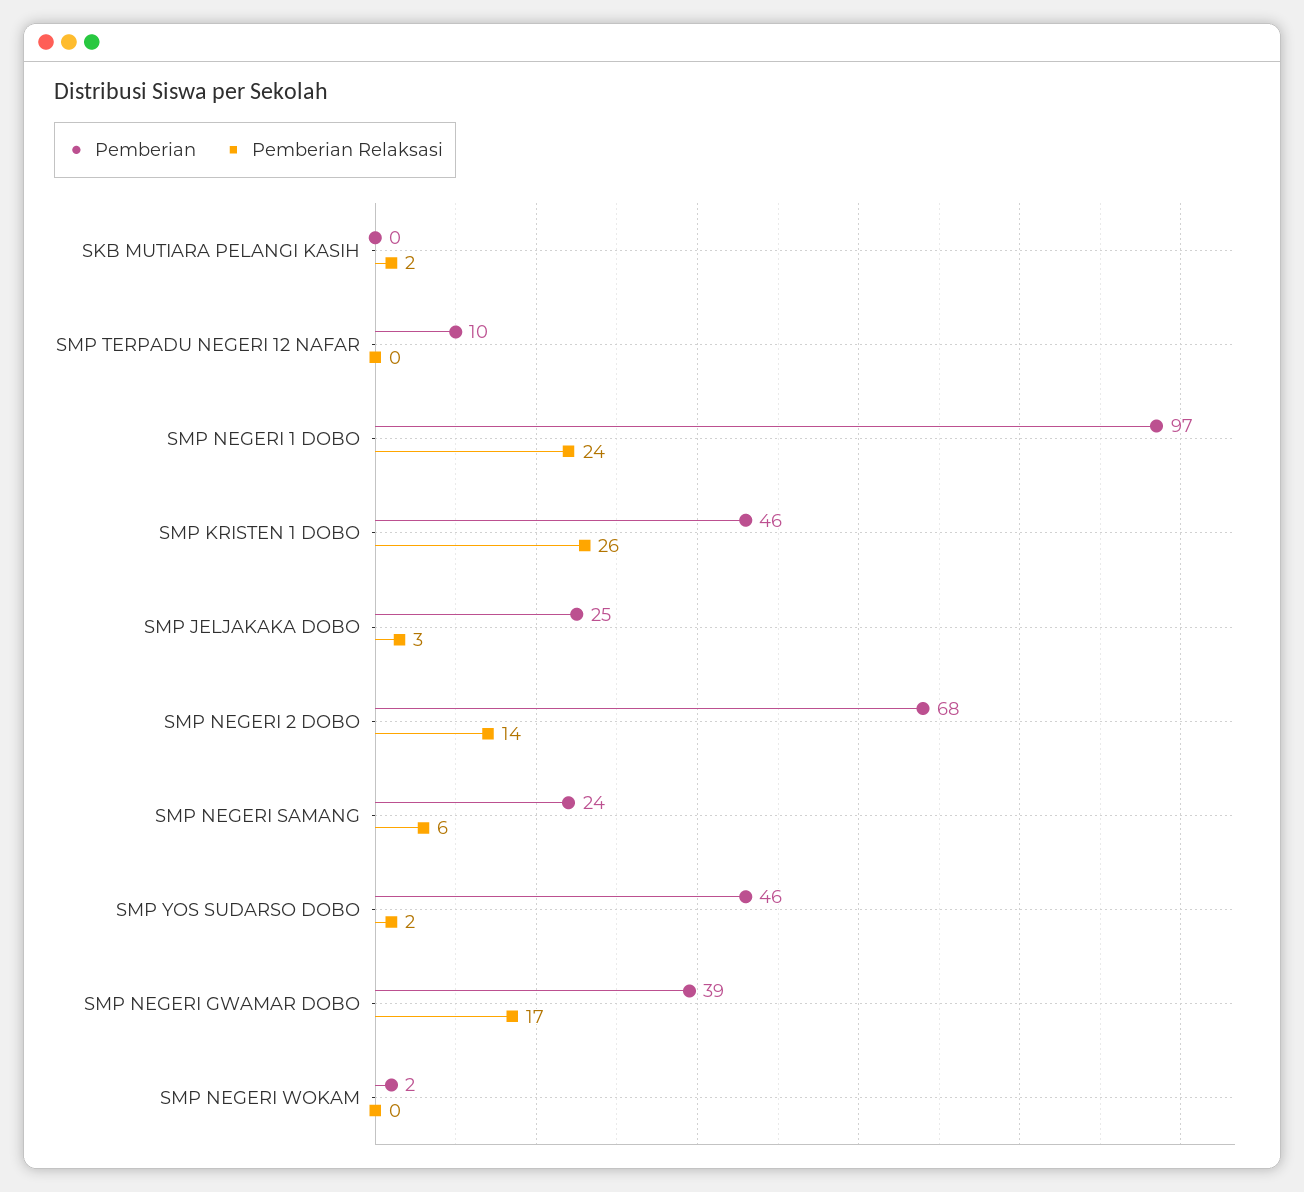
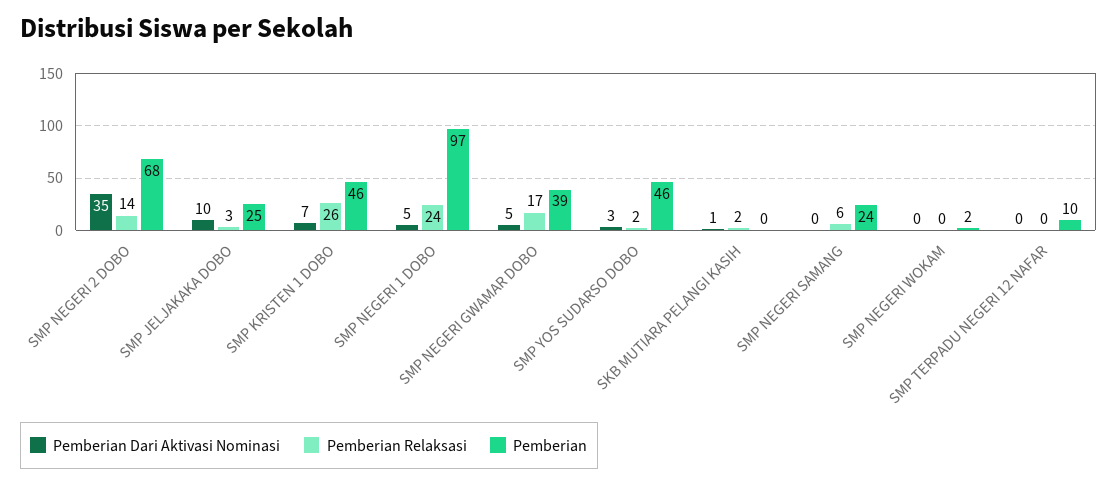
  {
    "Pemberian": {
      "SKB MUTIARA PELANGI KASIH": 0,
      "SMP TERPADU NEGERI 12 NAFAR": 10,
      "SMP NEGERI 1 DOBO": 97,
      "SMP KRISTEN 1 DOBO": 46,
      "SMP JELJAKAKA DOBO": 25,
      "SMP NEGERI 2 DOBO": 68,
      "SMP NEGERI SAMANG": 24,
      "SMP YOS SUDARSO DOBO": 46,
      "SMP NEGERI GWAMAR DOBO": 39,
      "SMP NEGERI WOKAM": 2
    },
    "Pemberian Relaksasi": {
      "SKB MUTIARA PELANGI KASIH": 2,
      "SMP TERPADU NEGERI 12 NAFAR": 0,
      "SMP NEGERI 1 DOBO": 24,
      "SMP KRISTEN 1 DOBO": 26,
      "SMP JELJAKAKA DOBO": 3,
      "SMP NEGERI 2 DOBO": 14,
      "SMP NEGERI SAMANG": 6,
      "SMP YOS SUDARSO DOBO": 2,
      "SMP NEGERI GWAMAR DOBO": 17,
      "SMP NEGERI WOKAM": 0
-   }
+   },
+   "Pemberian Dari Aktivasi Nominasi": {
+     "SMP NEGERI 2 DOBO": 35,
+     "SMP JELJAKAKA DOBO": 10,
+     "SMP KRISTEN 1 DOBO": 7,
+     "SMP NEGERI 1 DOBO": 5,
+     "SMP NEGERI GWAMAR DOBO": 5,
+     "SMP YOS SUDARSO DOBO": 3,
+     "SKB MUTIARA PELANGI KASIH": 1,
+     "SMP NEGERI SAMANG": 0,
+     "SMP NEGERI WOKAM": 0,
+     "SMP TERPADU NEGERI 12 NAFAR": 0
+   }
  }

